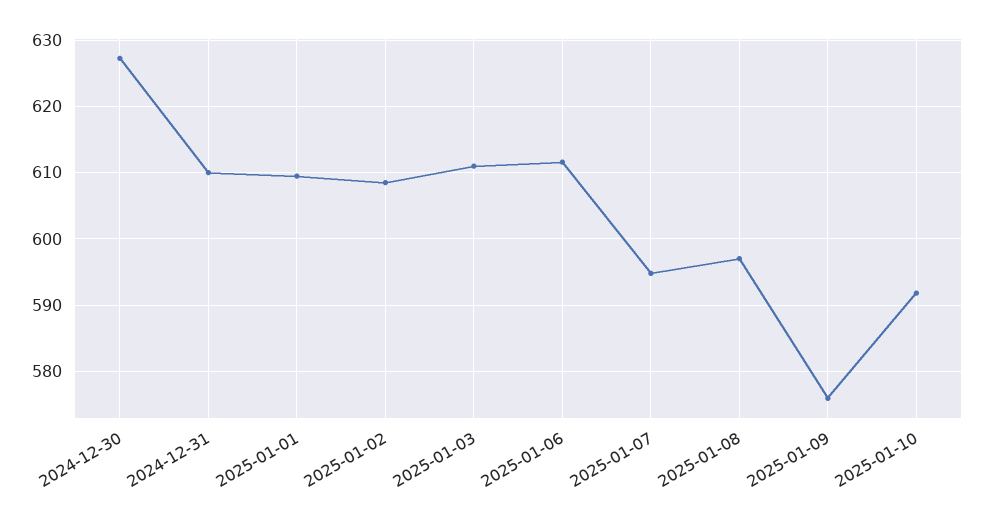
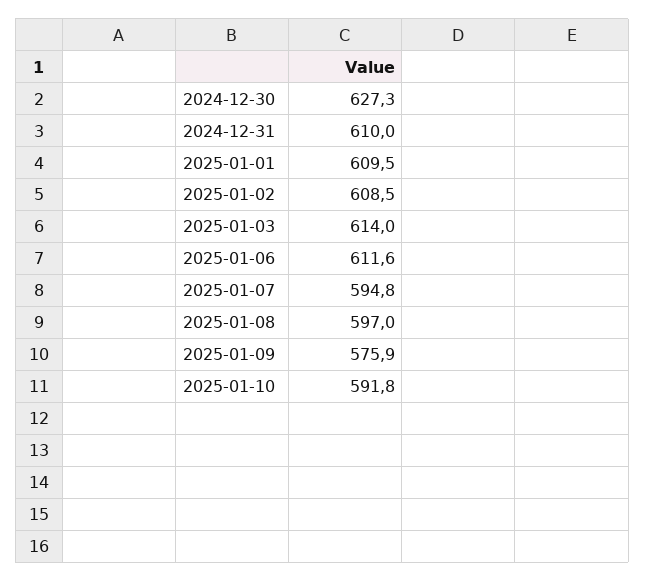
  {
    "2024-12-30": 627.3,
    "2024-12-31": 610,
    "2025-01-01": 609.5,
    "2025-01-02": 608.5,
-   "2025-01-03": 611,
+   "2025-01-03": 614,
    "2025-01-06": 611.6,
    "2025-01-07": 594.8,
    "2025-01-08": 597,
    "2025-01-09": 575.9,
    "2025-01-10": 591.8
  }

